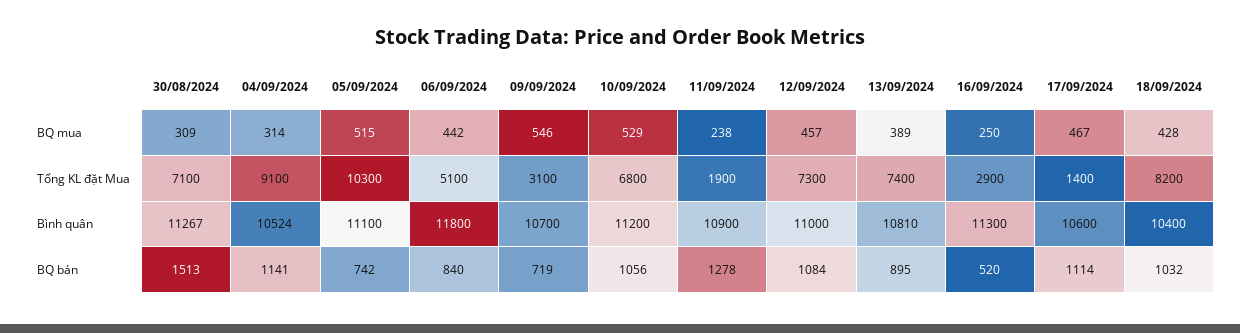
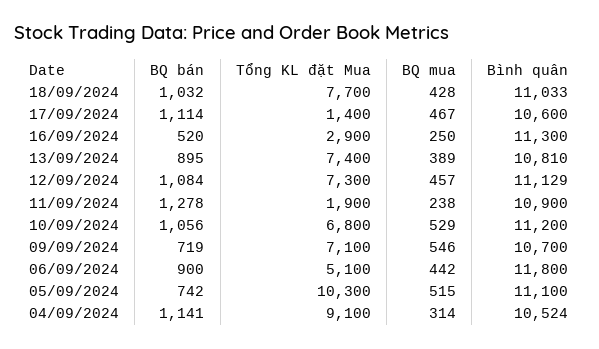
  {
-   "30/08/2024": {
-     "BQ mua": 309,
-     "Tổng KL đặt Mua": 7100,
-     "Bình quân": 11267,
-     "BQ bán": 1513
-   },
    "04/09/2024": {
      "BQ mua": 314,
      "Tổng KL đặt Mua": 9100,
      "Bình quân": 10524,
      "BQ bán": 1141
    },
    "05/09/2024": {
      "BQ mua": 515,
      "Tổng KL đặt Mua": 10300,
      "Bình quân": 11100,
      "BQ bán": 742
    },
    "06/09/2024": {
      "BQ mua": 442,
      "Tổng KL đặt Mua": 5100,
      "Bình quân": 11800,
-     "BQ bán": 840
+     "BQ bán": 900
    },
    "09/09/2024": {
      "BQ mua": 546,
-     "Tổng KL đặt Mua": 3100,
+     "Tổng KL đặt Mua": 7100,
      "Bình quân": 10700,
      "BQ bán": 719
    },
    "10/09/2024": {
      "BQ mua": 529,
      "Tổng KL đặt Mua": 6800,
      "Bình quân": 11200,
      "BQ bán": 1056
    },
    "11/09/2024": {
      "BQ mua": 238,
      "Tổng KL đặt Mua": 1900,
      "Bình quân": 10900,
      "BQ bán": 1278
    },
    "12/09/2024": {
      "BQ mua": 457,
      "Tổng KL đặt Mua": 7300,
-     "Bình quân": 11000,
+     "Bình quân": 11129,
      "BQ bán": 1084
    },
    "13/09/2024": {
      "BQ mua": 389,
      "Tổng KL đặt Mua": 7400,
      "Bình quân": 10810,
      "BQ bán": 895
    },
    "16/09/2024": {
      "BQ mua": 250,
      "Tổng KL đặt Mua": 2900,
      "Bình quân": 11300,
      "BQ bán": 520
    },
    "17/09/2024": {
      "BQ mua": 467,
      "Tổng KL đặt Mua": 1400,
      "Bình quân": 10600,
      "BQ bán": 1114
    },
    "18/09/2024": {
      "BQ mua": 428,
-     "Tổng KL đặt Mua": 8200,
+     "Tổng KL đặt Mua": 7700,
-     "Bình quân": 10400,
+     "Bình quân": 11033,
      "BQ bán": 1032
    }
  }

